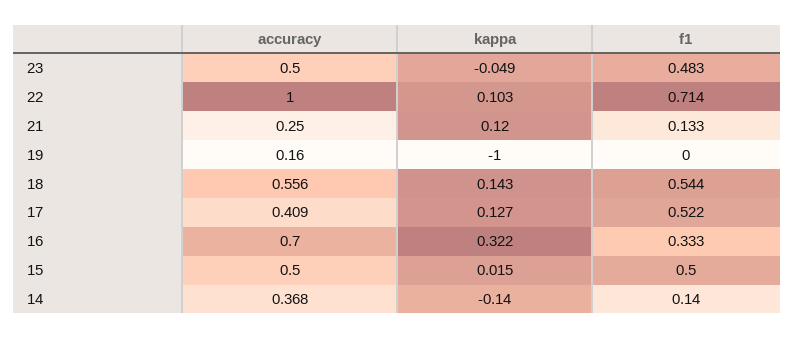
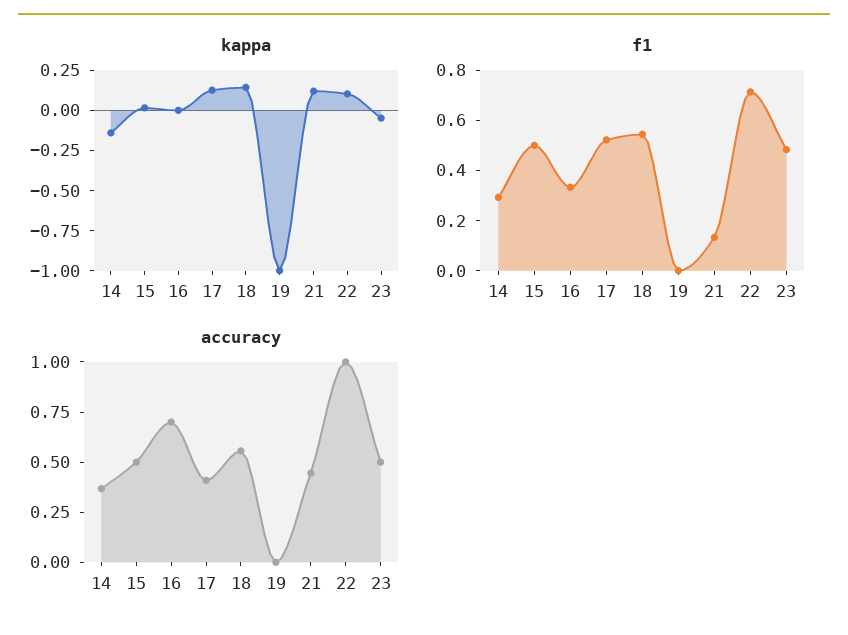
  {
    "accuracy": {
      "23": 0.5,
      "22": 1,
-     "21": 0.25,
+     "21": 0.45,
-     "19": 0.16,
+     "19": 0,
      "18": 0.556,
      "17": 0.409,
      "16": 0.7,
      "15": 0.5,
      "14": 0.368
    },
    "kappa": {
      "23": -0.049,
      "22": 0.103,
      "21": 0.12,
      "19": -1,
      "18": 0.143,
      "17": 0.127,
-     "16": 0.322,
+     "16": 0,
      "15": 0.015,
      "14": -0.14
    },
    "f1": {
      "23": 0.483,
      "22": 0.714,
      "21": 0.133,
      "19": 0,
      "18": 0.544,
      "17": 0.522,
      "16": 0.333,
      "15": 0.5,
-     "14": 0.14
+     "14": 0.3
    }
  }

